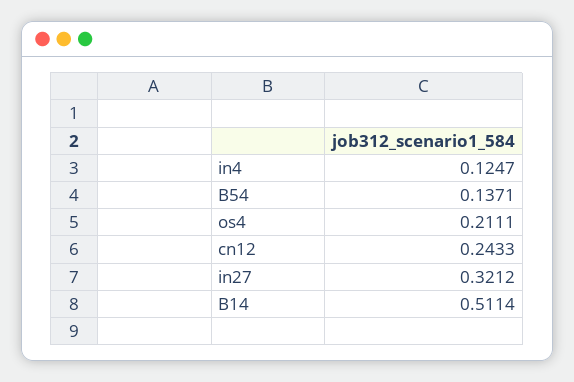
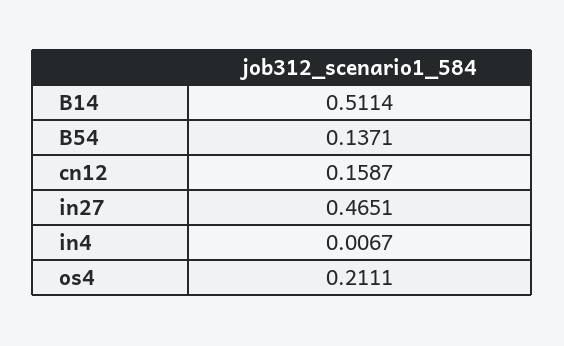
  {
-   "in4": 0.1247,
+   "in4": 0.0067,
    "B54": 0.1371,
    "os4": 0.2111,
-   "cn12": 0.2433,
+   "cn12": 0.1587,
-   "in27": 0.3212,
+   "in27": 0.4651,
    "B14": 0.5114
  }

